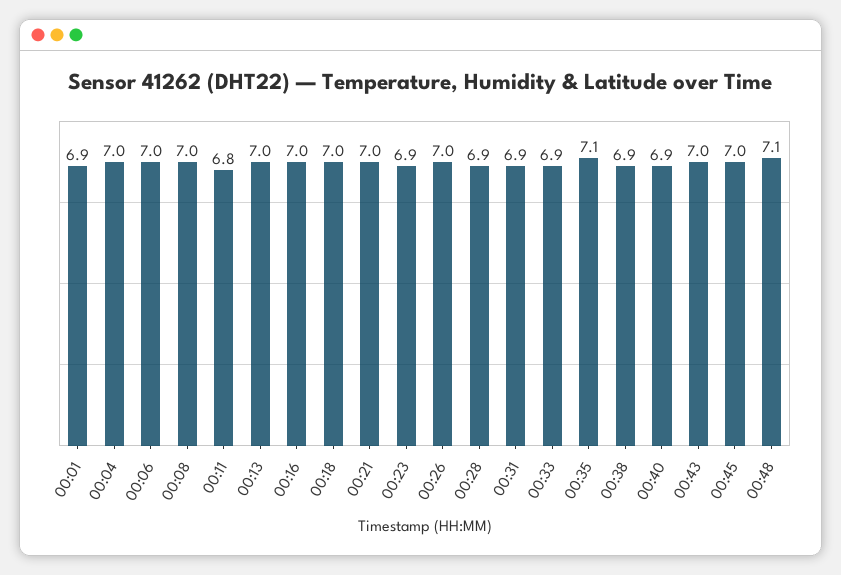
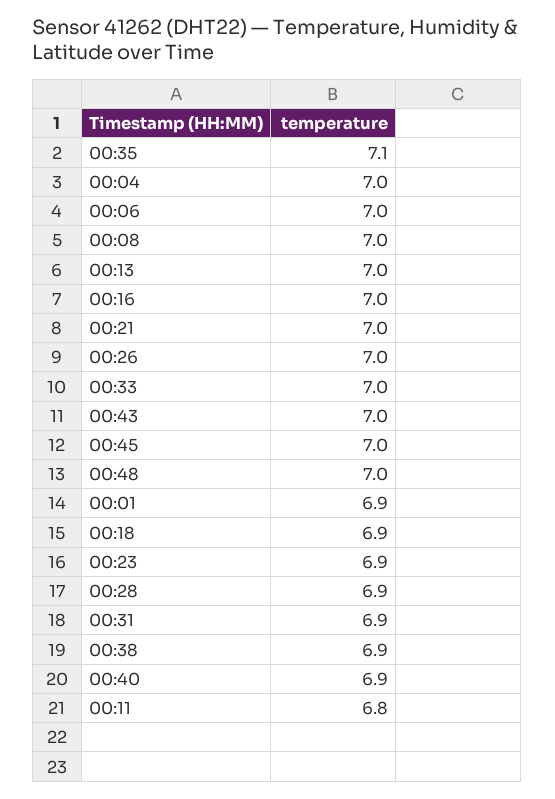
  {
    "00:01": 6.9,
    "00:04": 7,
    "00:06": 7,
    "00:08": 7,
    "00:11": 6.8,
    "00:13": 7,
    "00:16": 7,
-   "00:18": 7,
+   "00:18": 6.9,
    "00:21": 7,
    "00:23": 6.9,
    "00:26": 7,
    "00:28": 6.9,
    "00:31": 6.9,
-   "00:33": 6.9,
+   "00:33": 7,
    "00:35": 7.1,
    "00:38": 6.9,
    "00:40": 6.9,
    "00:43": 7,
    "00:45": 7,
-   "00:48": 7.1
+   "00:48": 7
  }

